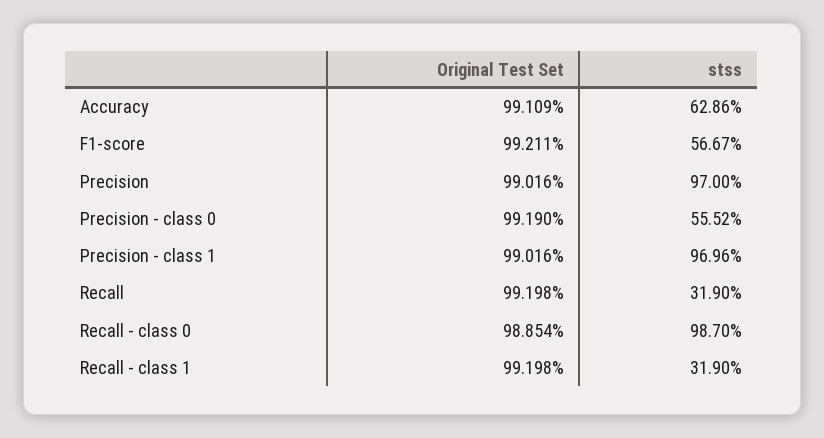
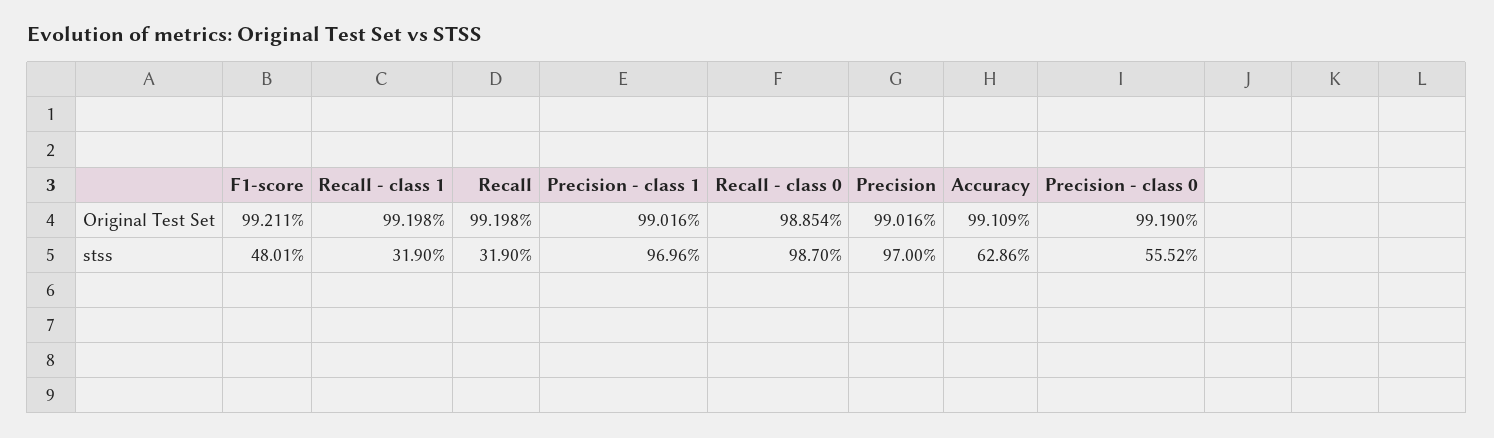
  {
    "Original Test Set": {
      "Accuracy": 99.109,
      "F1-score": 99.211,
      "Precision": 99.016,
      "Precision - class 0": 99.19,
      "Precision - class 1": 99.016,
      "Recall": 99.198,
      "Recall - class 0": 98.854,
      "Recall - class 1": 99.198
    },
    "stss": {
      "Accuracy": 62.86,
-     "F1-score": 56.67,
+     "F1-score": 48.01,
      "Precision": 97,
      "Precision - class 0": 55.52,
      "Precision - class 1": 96.96,
      "Recall": 31.9,
      "Recall - class 0": 98.7,
      "Recall - class 1": 31.9
    }
  }

